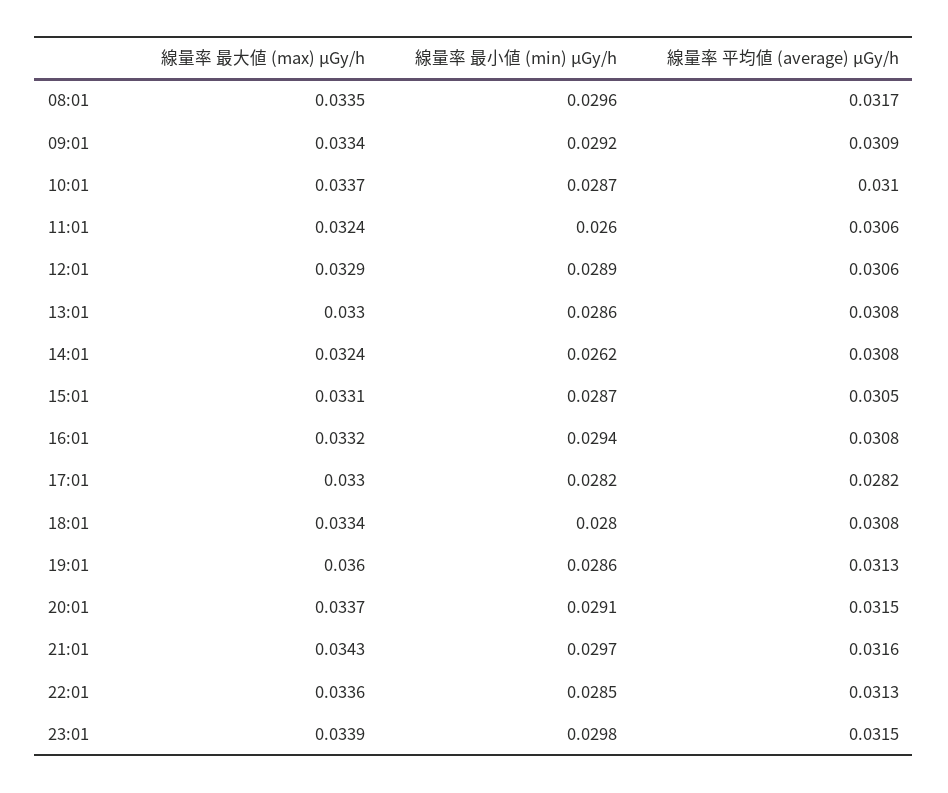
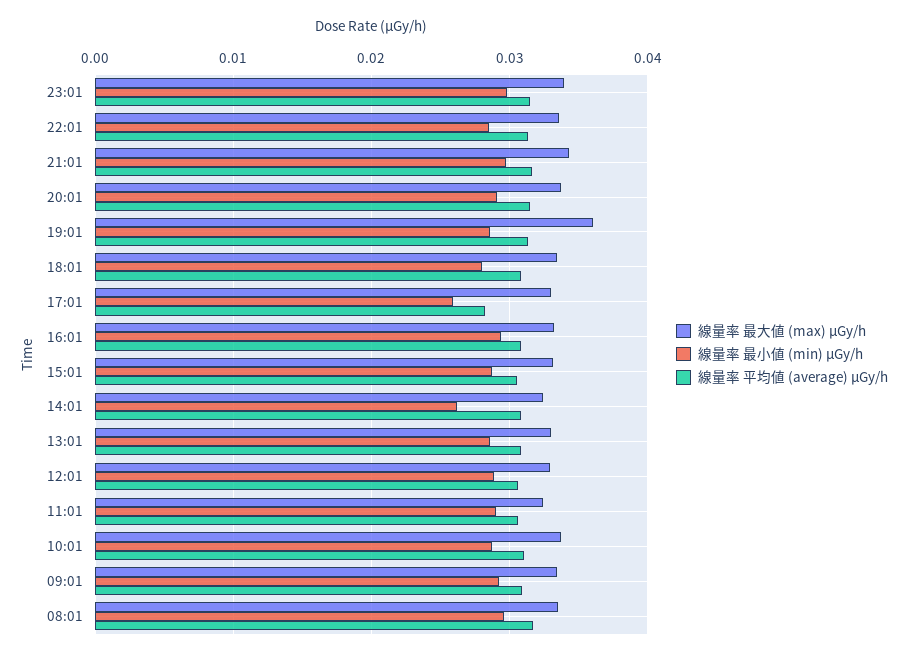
  {
    "線量率 最大値 (max) μGy/h": {
      "08:01": 0.0335,
      "09:01": 0.0334,
      "10:01": 0.0337,
      "11:01": 0.0324,
      "12:01": 0.0329,
      "13:01": 0.033,
      "14:01": 0.0324,
      "15:01": 0.0331,
      "16:01": 0.0332,
      "17:01": 0.033,
      "18:01": 0.0334,
      "19:01": 0.036,
      "20:01": 0.0337,
      "21:01": 0.0343,
      "22:01": 0.0336,
      "23:01": 0.0339
    },
    "線量率 最小値 (min) μGy/h": {
      "08:01": 0.0296,
      "09:01": 0.0292,
      "10:01": 0.0287,
-     "11:01": 0.026,
+     "11:01": 0.029,
      "12:01": 0.0289,
      "13:01": 0.0286,
      "14:01": 0.0262,
      "15:01": 0.0287,
      "16:01": 0.0294,
-     "17:01": 0.0282,
+     "17:01": 0.026,
      "18:01": 0.028,
      "19:01": 0.0286,
      "20:01": 0.0291,
      "21:01": 0.0297,
      "22:01": 0.0285,
      "23:01": 0.0298
    },
    "線量率 平均値 (average) μGy/h": {
      "08:01": 0.0317,
      "09:01": 0.0309,
      "10:01": 0.031,
      "11:01": 0.0306,
      "12:01": 0.0306,
      "13:01": 0.0308,
      "14:01": 0.0308,
      "15:01": 0.0305,
      "16:01": 0.0308,
      "17:01": 0.0282,
      "18:01": 0.0308,
      "19:01": 0.0313,
      "20:01": 0.0315,
      "21:01": 0.0316,
      "22:01": 0.0313,
      "23:01": 0.0315
    }
  }

